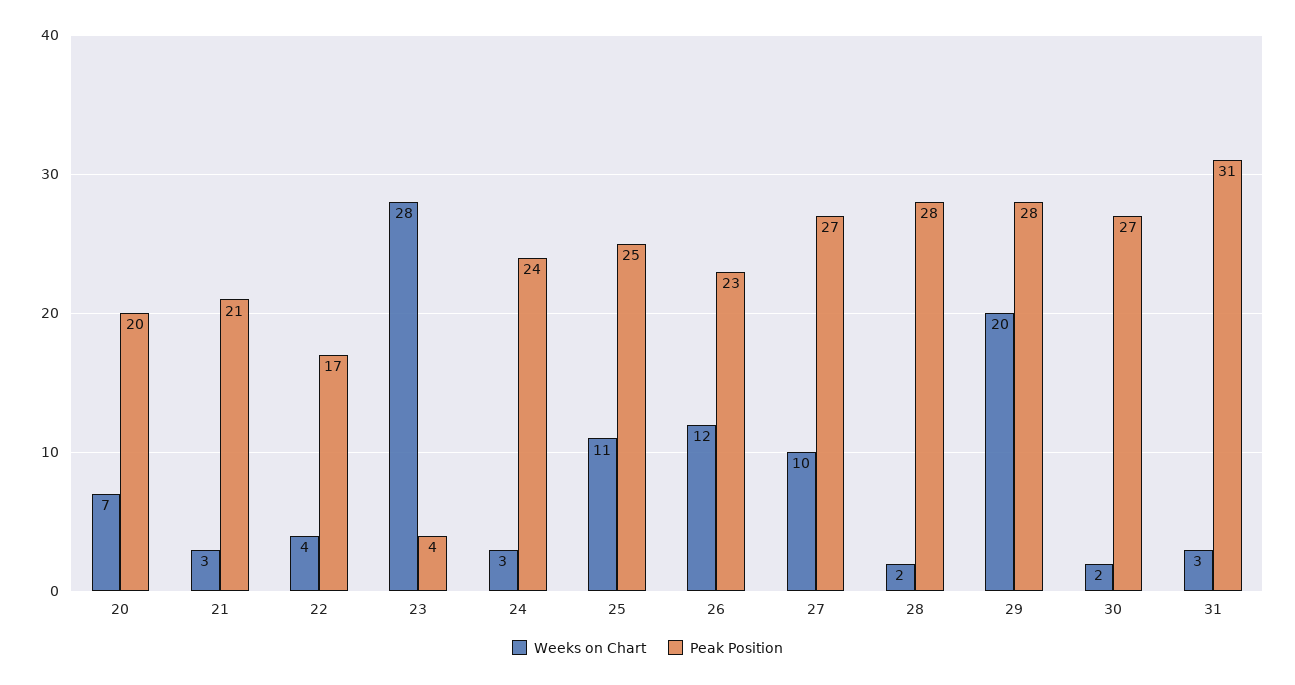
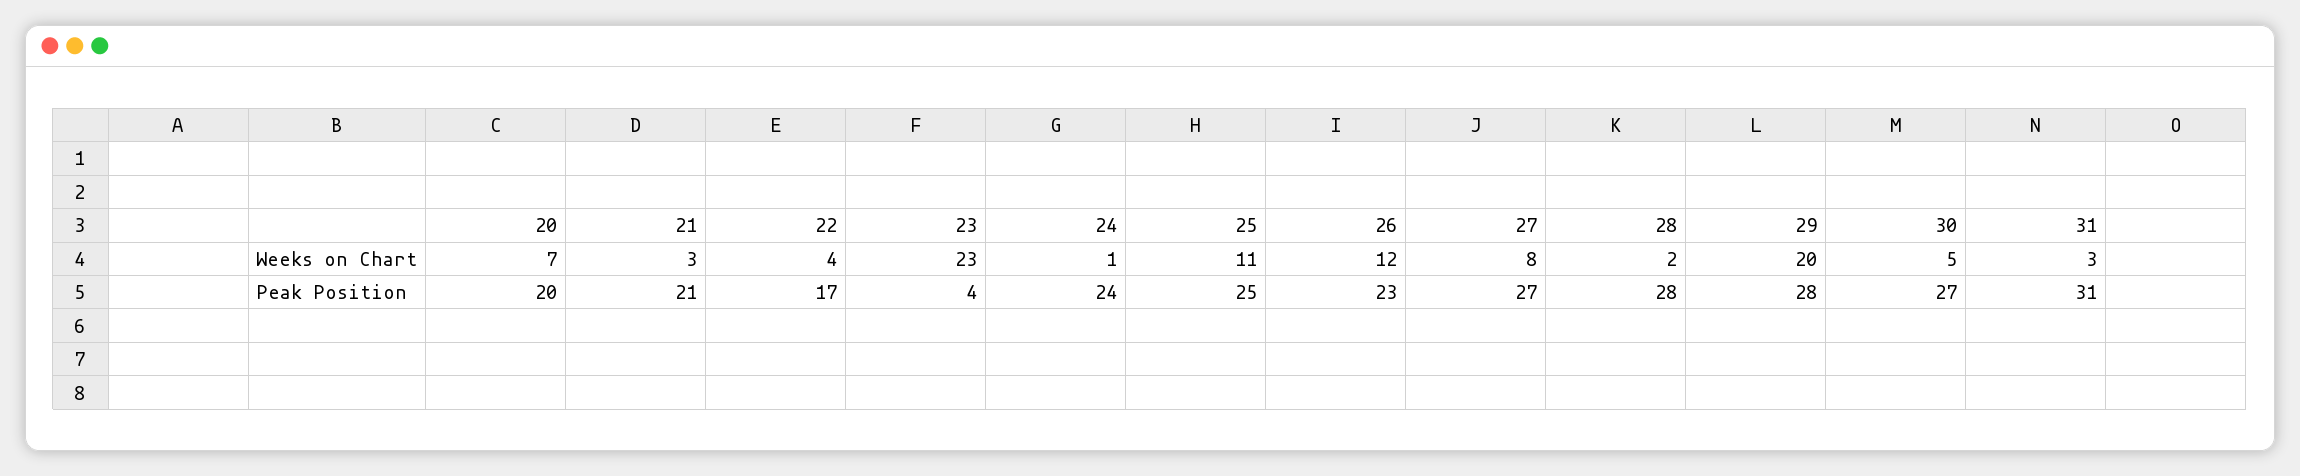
  {
    "Weeks on Chart": {
      "20": 7,
      "21": 3,
      "22": 4,
-     "23": 28,
+     "23": 23,
-     "24": 3,
+     "24": 1,
      "25": 11,
      "26": 12,
-     "27": 10,
+     "27": 8,
      "28": 2,
      "29": 20,
-     "30": 2,
+     "30": 5,
      "31": 3
    },
    "Peak Position": {
      "20": 20,
      "21": 21,
      "22": 17,
      "23": 4,
      "24": 24,
      "25": 25,
      "26": 23,
      "27": 27,
      "28": 28,
      "29": 28,
      "30": 27,
      "31": 31
    }
  }

